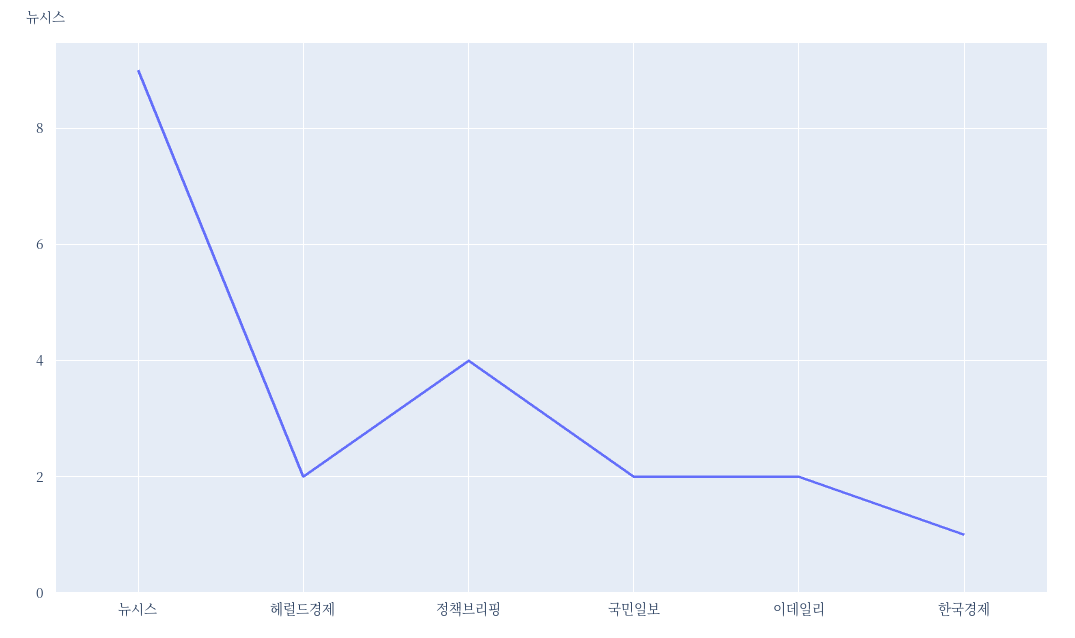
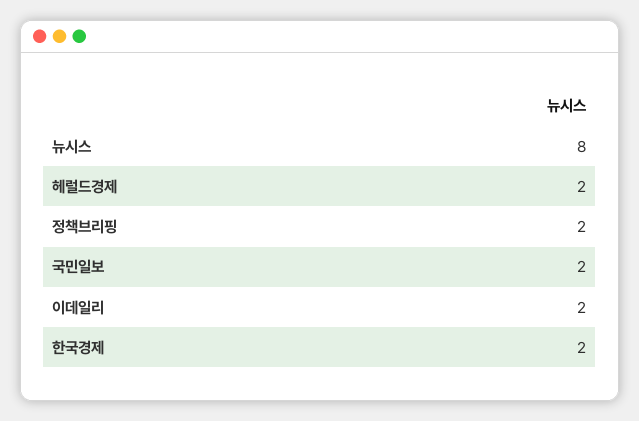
  {
-   "뉴시스": 9,
+   "뉴시스": 8,
    "헤럴드경제": 2,
-   "정책브리핑": 4,
+   "정책브리핑": 2,
    "국민일보": 2,
    "이데일리": 2,
-   "한국경제": 1
+   "한국경제": 2
  }

